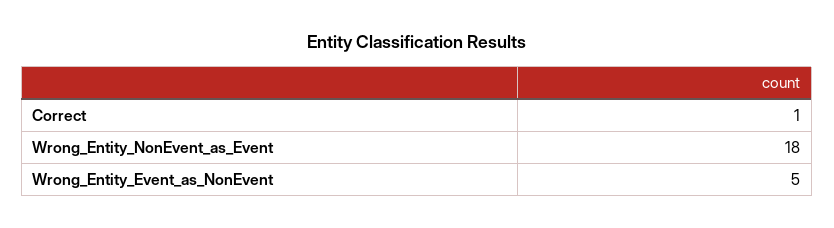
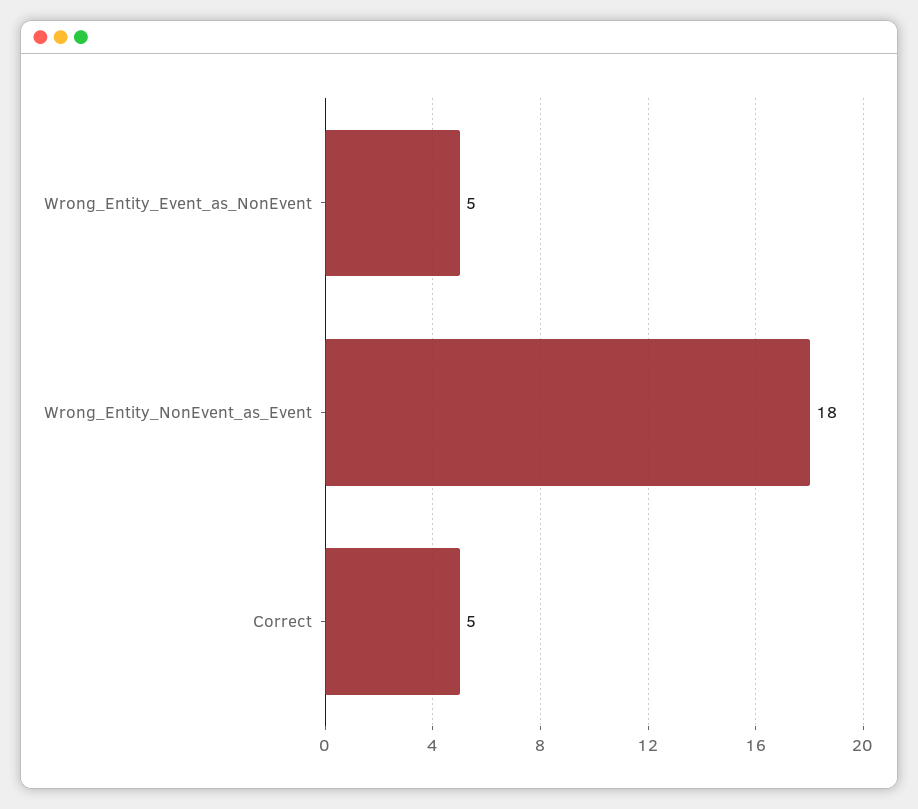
  {
-   "Correct": 1,
+   "Correct": 5,
    "Wrong_Entity_NonEvent_as_Event": 18,
    "Wrong_Entity_Event_as_NonEvent": 5
  }

